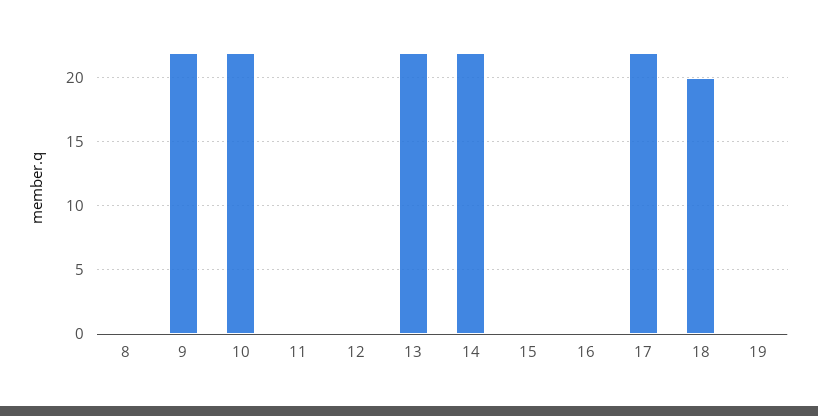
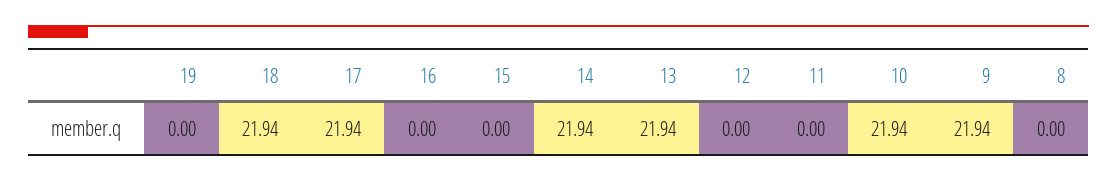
  {
    "8": 0,
    "9": 21.94,
    "10": 21.94,
    "11": 0,
    "12": 0,
    "13": 21.94,
    "14": 21.94,
    "15": 0,
    "16": 0,
    "17": 21.94,
-   "18": 20,
+   "18": 21.94,
    "19": 0
  }

